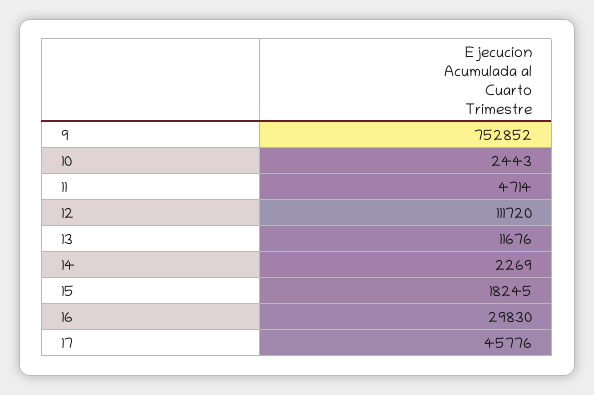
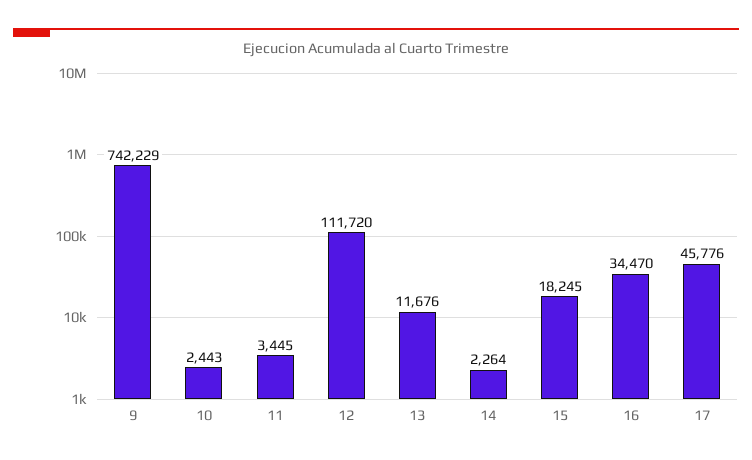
  {
-   "9": 752852,
+   "9": 742229,
    "10": 2443,
-   "11": 4714,
+   "11": 3445,
    "12": 111720,
    "13": 11676,
-   "14": 2269,
+   "14": 2264,
    "15": 18245,
-   "16": 29830,
+   "16": 34470,
    "17": 45776
  }

